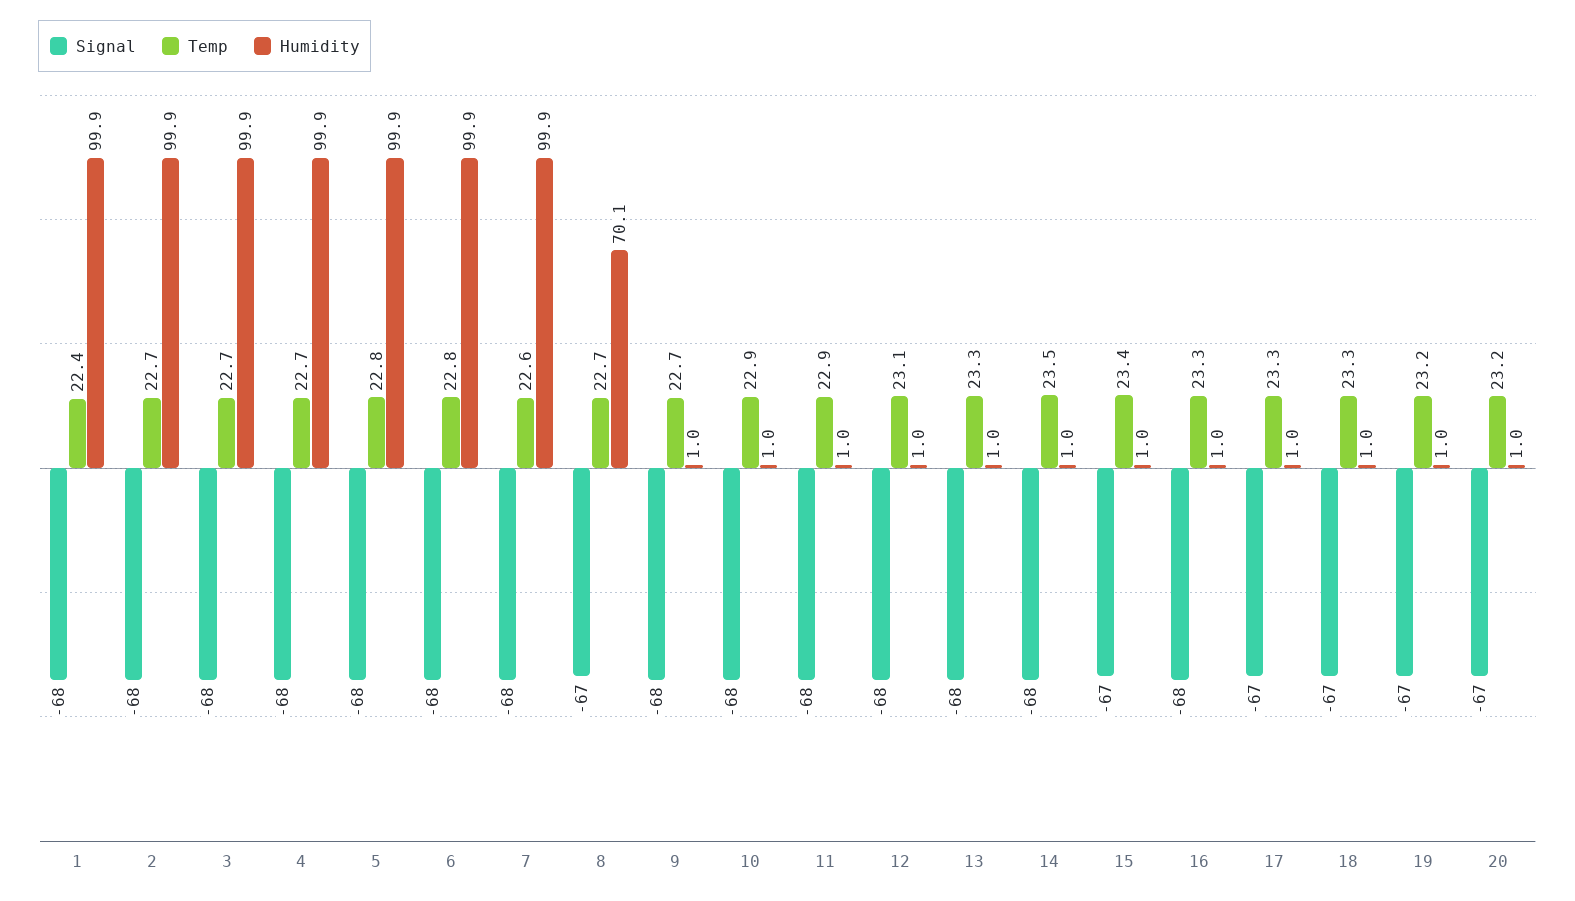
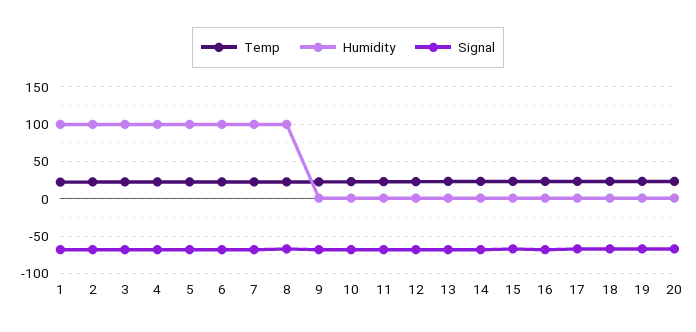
  {
    "Signal": {
      "1": -68,
      "2": -68,
      "3": -68,
      "4": -68,
      "5": -68,
      "6": -68,
      "7": -68,
      "8": -67,
      "9": -68,
      "10": -68,
      "11": -68,
      "12": -68,
      "13": -68,
      "14": -68,
      "15": -67,
      "16": -68,
      "17": -67,
      "18": -67,
      "19": -67,
      "20": -67
    },
    "Temp": {
      "1": 22.4,
      "2": 22.7,
      "3": 22.7,
      "4": 22.7,
      "5": 22.8,
      "6": 22.8,
      "7": 22.6,
      "8": 22.7,
      "9": 22.7,
      "10": 22.9,
      "11": 22.9,
      "12": 23.1,
      "13": 23.3,
      "14": 23.5,
      "15": 23.4,
      "16": 23.3,
      "17": 23.3,
      "18": 23.3,
      "19": 23.2,
      "20": 23.2
    },
    "Humidity": {
      "1": 99.9,
      "2": 99.9,
      "3": 99.9,
      "4": 99.9,
      "5": 99.9,
      "6": 99.9,
      "7": 99.9,
-     "8": 70.1,
+     "8": 100,
      "9": 1,
      "10": 1,
      "11": 1,
      "12": 1,
      "13": 1,
      "14": 1,
      "15": 1,
      "16": 1,
      "17": 1,
      "18": 1,
      "19": 1,
      "20": 1
    }
  }

